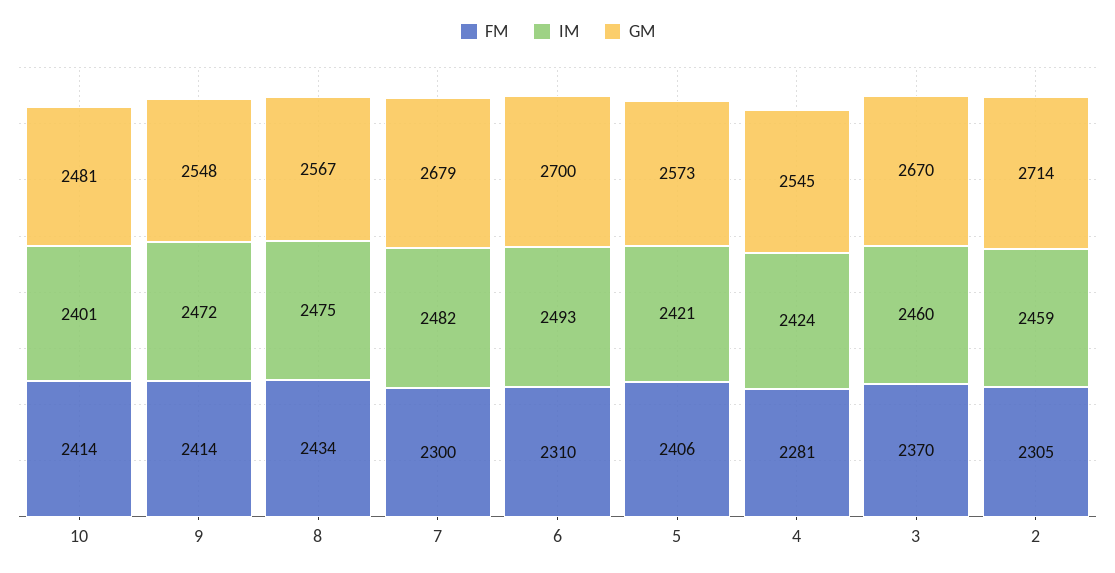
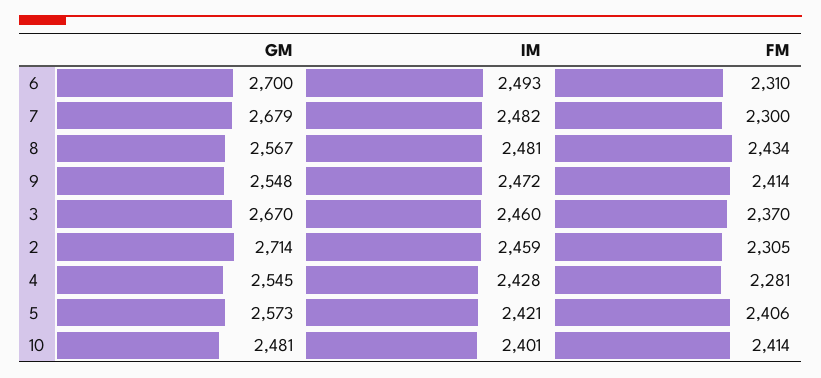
  {
    "FM": {
      "10": 2414,
      "9": 2414,
      "8": 2434,
      "7": 2300,
      "6": 2310,
      "5": 2406,
      "4": 2281,
      "3": 2370,
      "2": 2305
    },
    "IM": {
      "10": 2401,
      "9": 2472,
-     "8": 2475,
+     "8": 2481,
      "7": 2482,
      "6": 2493,
      "5": 2421,
-     "4": 2424,
+     "4": 2428,
      "3": 2460,
      "2": 2459
    },
    "GM": {
      "10": 2481,
      "9": 2548,
      "8": 2567,
      "7": 2679,
      "6": 2700,
      "5": 2573,
      "4": 2545,
      "3": 2670,
      "2": 2714
    }
  }

